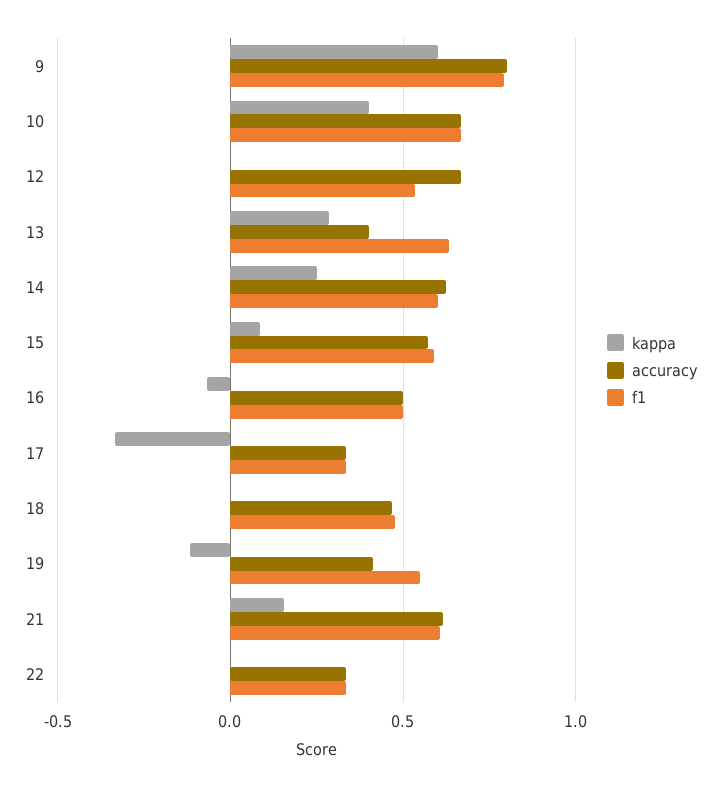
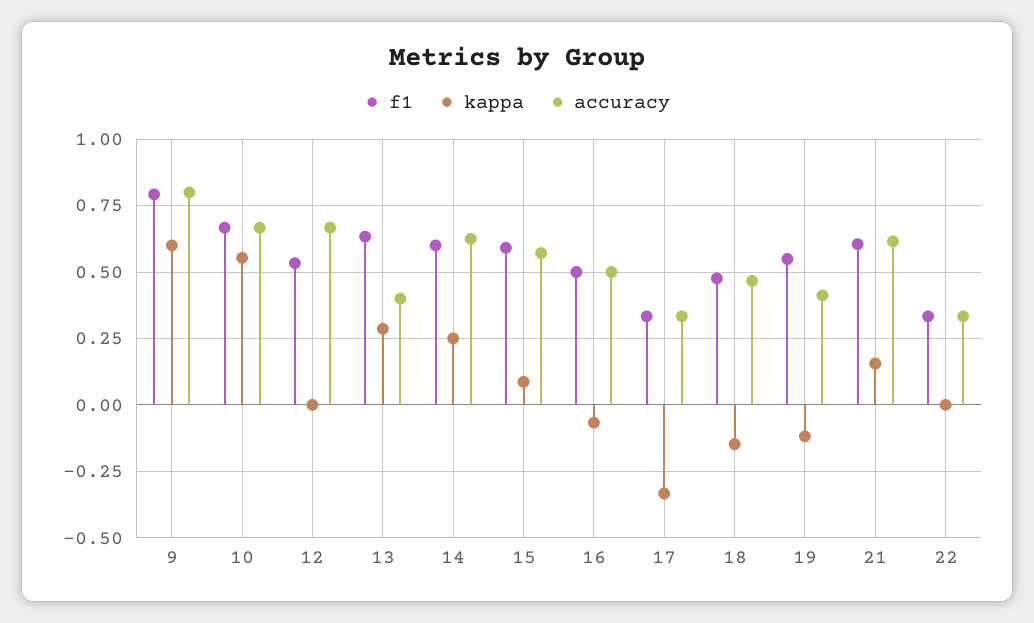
  {
    "kappa": {
      "9": 0.6,
-     "10": 0.4,
+     "10": 0.55,
      "12": 0,
      "13": 0.275,
      "14": 0.25,
      "15": 0.075,
      "16": -0.075,
      "17": -0.325,
-     "18": 0,
+     "18": -0.15,
      "19": -0.125,
      "21": 0.15,
      "22": 0
    },
    "accuracy": {
      "9": 0.8,
      "10": 0.675,
      "12": 0.675,
      "13": 0.4,
      "14": 0.625,
      "15": 0.575,
      "16": 0.5,
      "17": 0.325,
      "18": 0.475,
      "19": 0.4,
      "21": 0.625,
      "22": 0.325
    },
    "f1": {
      "9": 0.8,
      "10": 0.675,
      "12": 0.525,
      "13": 0.625,
      "14": 0.6,
      "15": 0.6,
      "16": 0.5,
      "17": 0.325,
      "18": 0.475,
      "19": 0.55,
      "21": 0.6,
      "22": 0.325
    }
  }

